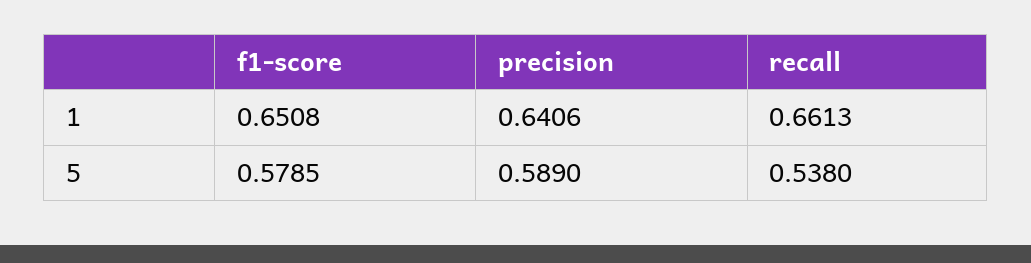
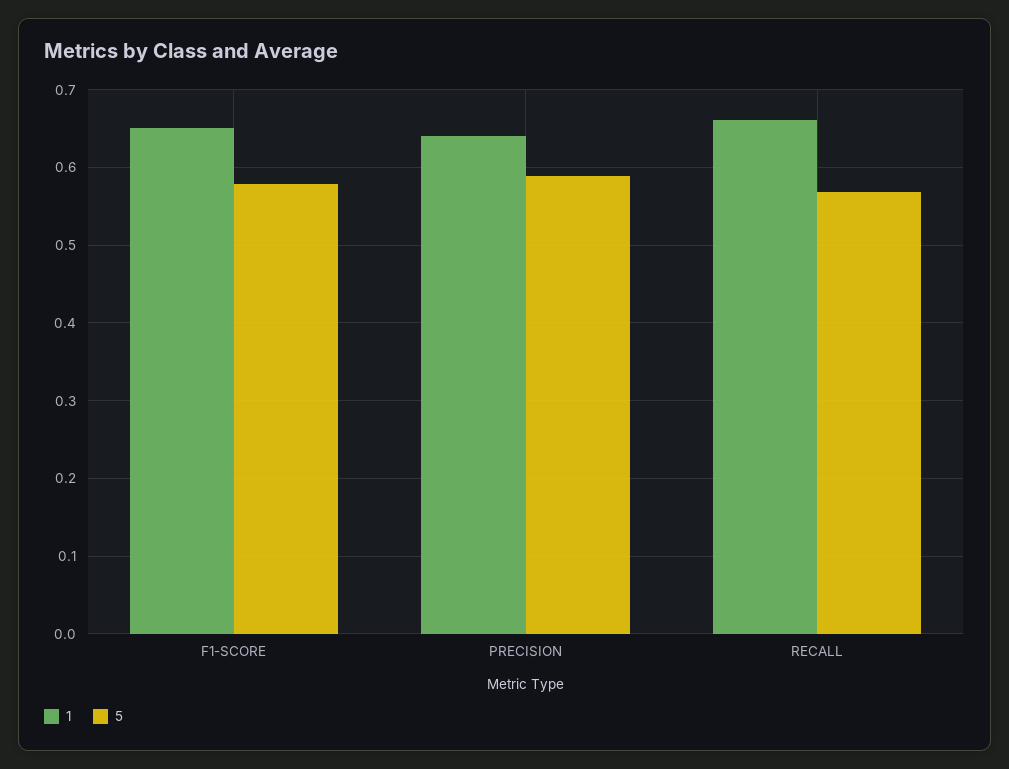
  {
    "1": {
      "f1-score": 0.6508,
      "precision": 0.6406,
      "recall": 0.6613
    },
    "5": {
      "f1-score": 0.5785,
      "precision": 0.589,
-     "recall": 0.538
+     "recall": 0.57
    }
  }

